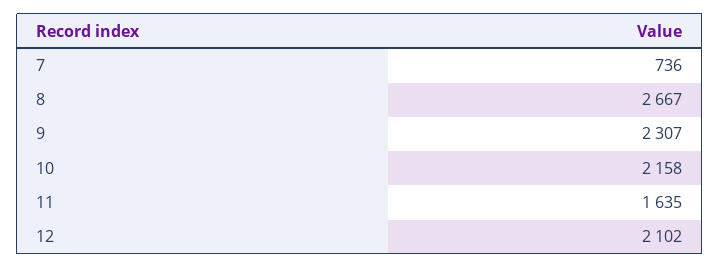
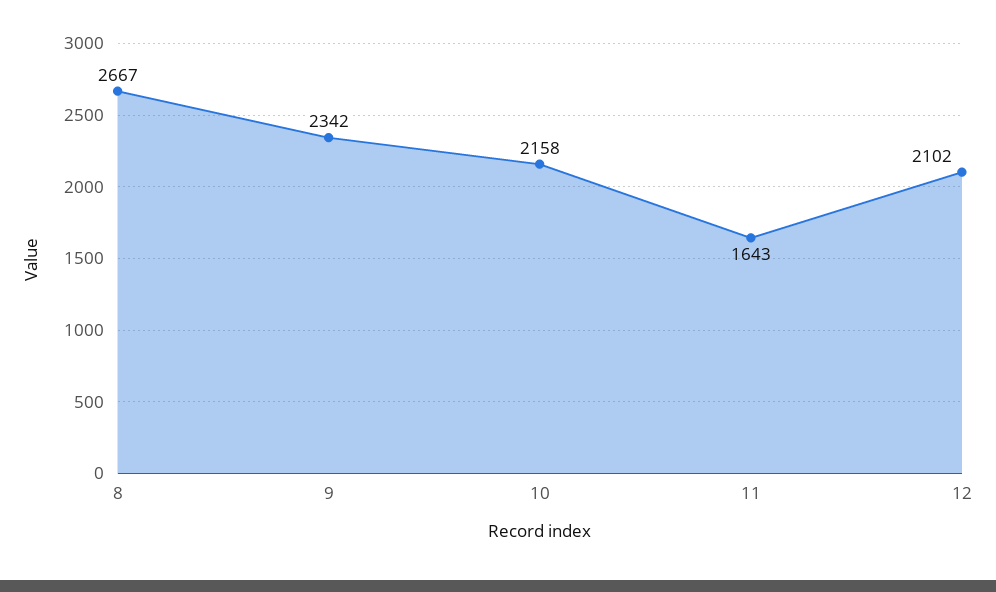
  {
-   "7": 736,
    "8": 2667,
-   "9": 2307,
+   "9": 2342,
    "10": 2158,
-   "11": 1635,
+   "11": 1643,
    "12": 2102
  }

